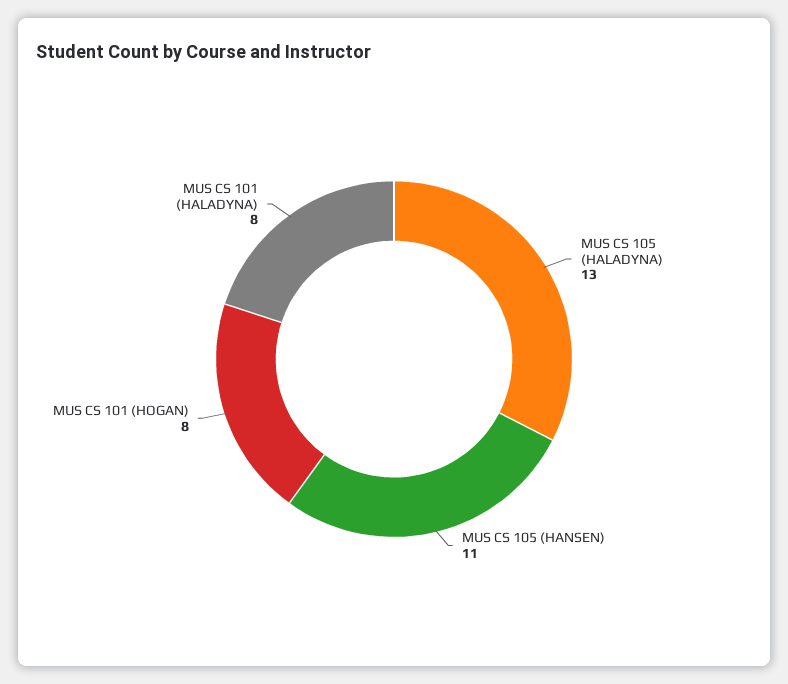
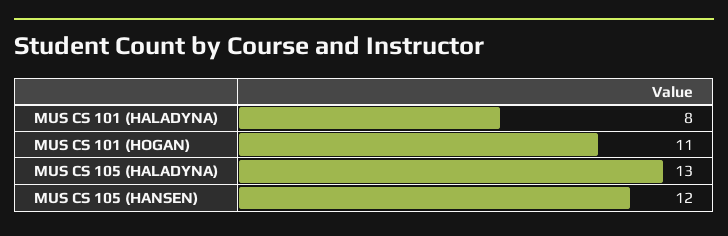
  {
    "MUS CS 105 (HALADYNA)": 13,
-   "MUS CS 105 (HANSEN)": 11,
+   "MUS CS 105 (HANSEN)": 12,
-   "MUS CS 101 (HOGAN)": 8,
+   "MUS CS 101 (HOGAN)": 11,
    "MUS CS 101 (HALADYNA)": 8
  }

